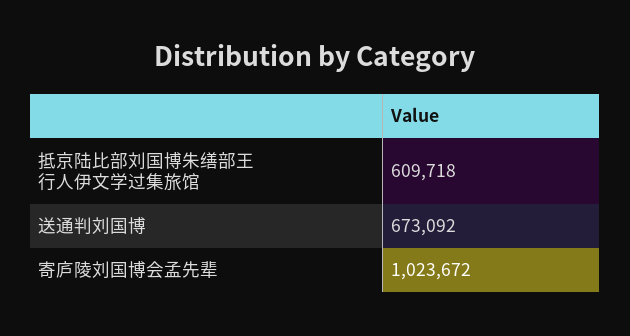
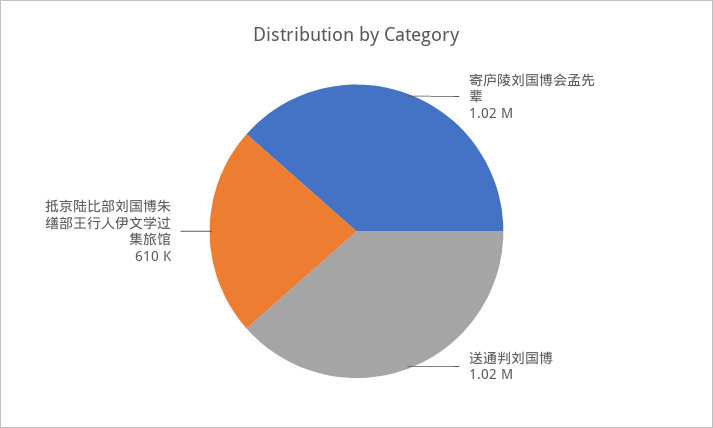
  {
    "抵京陆比部刘国博朱缮部王行人伊文学过集旅馆": 609718,
-   "送通判刘国博": 673092,
+   "送通判刘国博": 1020000,
    "寄庐陵刘国博会孟先辈": 1023672
  }

